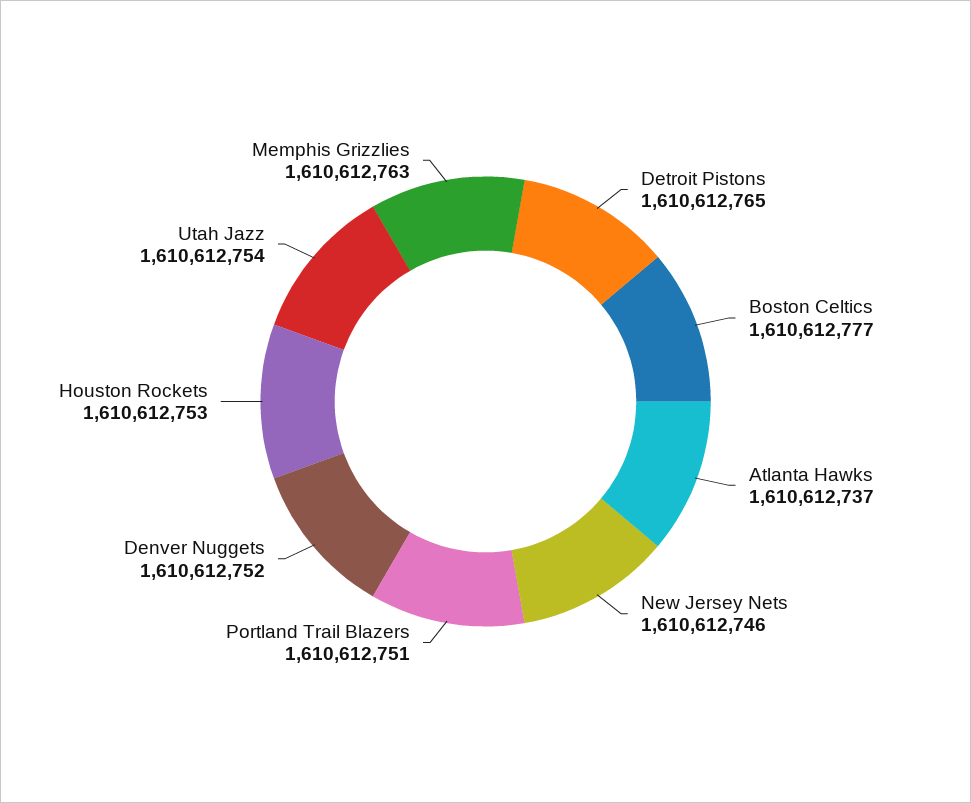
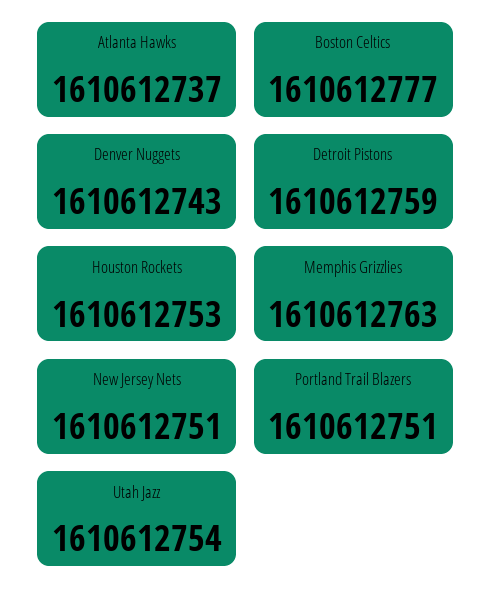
  {
-   "Detroit Pistons": 1610612765,
+   "Detroit Pistons": 1610612759,
    "Boston Celtics": 1610612777,
    "Atlanta Hawks": 1610612737,
-   "New Jersey Nets": 1610612746,
+   "New Jersey Nets": 1610612751,
    "Portland Trail Blazers": 1610612751,
-   "Denver Nuggets": 1610612752,
+   "Denver Nuggets": 1610612743,
    "Houston Rockets": 1610612753,
    "Utah Jazz": 1610612754,
    "Memphis Grizzlies": 1610612763
  }

